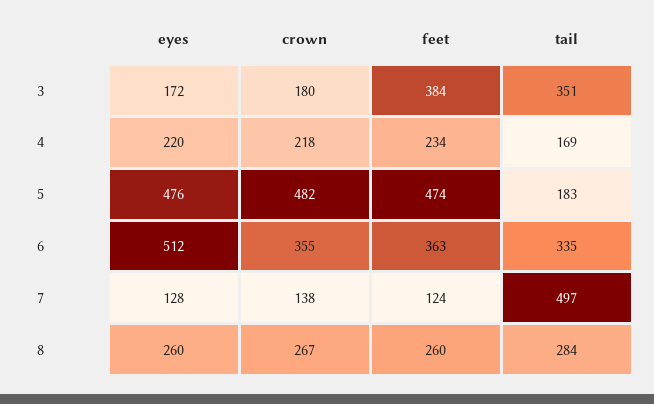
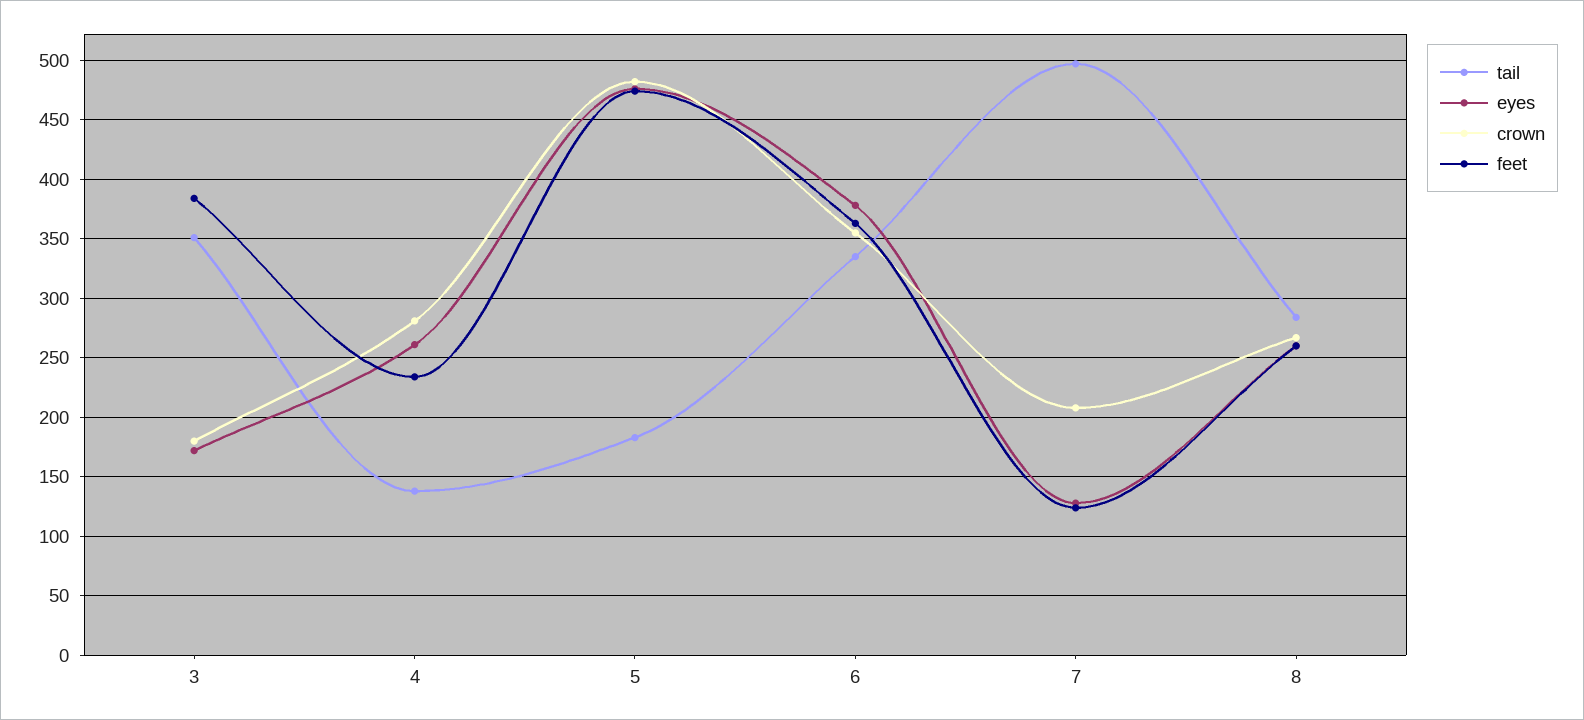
  {
    "eyes": {
      "3": 172,
-     "4": 220,
+     "4": 260,
      "5": 476,
-     "6": 512,
+     "6": 380,
      "7": 128,
      "8": 260
    },
    "crown": {
      "3": 180,
-     "4": 218,
+     "4": 280,
      "5": 482,
      "6": 355,
-     "7": 138,
+     "7": 210,
      "8": 267
    },
    "feet": {
      "3": 384,
      "4": 234,
      "5": 474,
      "6": 363,
      "7": 124,
      "8": 260
    },
    "tail": {
      "3": 351,
-     "4": 169,
+     "4": 140,
      "5": 183,
      "6": 335,
      "7": 497,
      "8": 284
    }
  }

